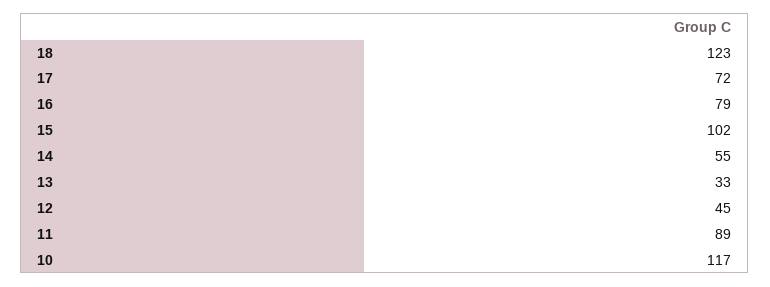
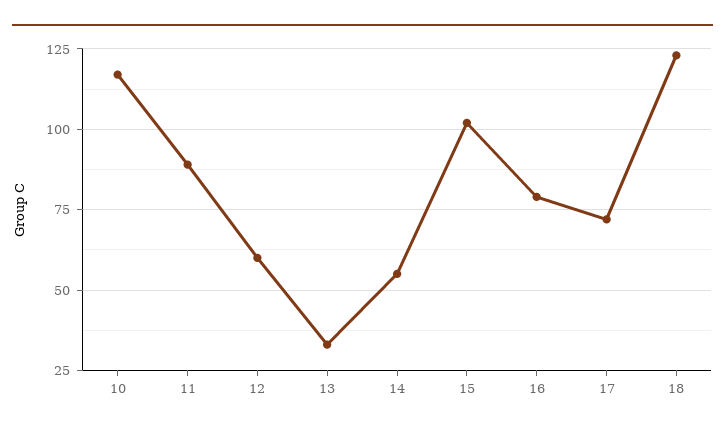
  {
    "18": 123,
    "17": 72,
    "16": 79,
    "15": 102,
    "14": 55,
    "13": 33,
-   "12": 45,
+   "12": 60,
    "11": 89,
    "10": 117
  }

